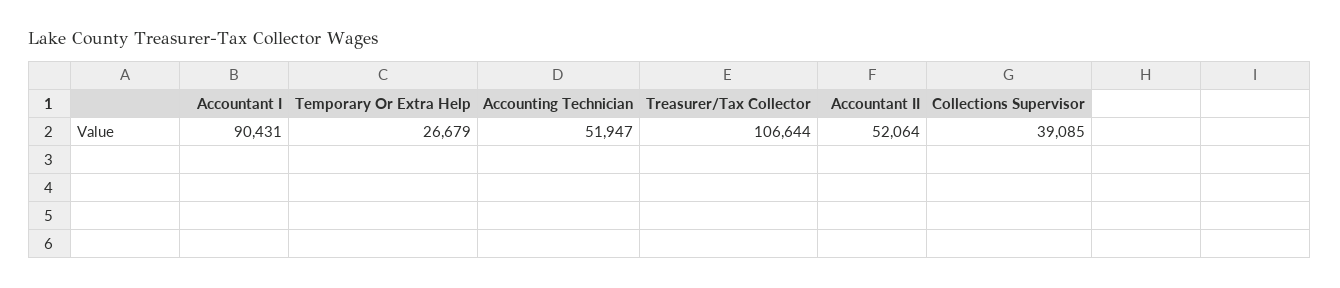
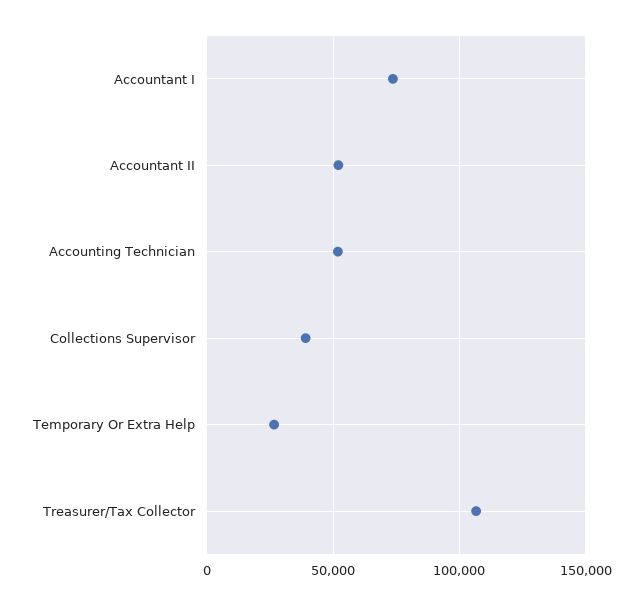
  {
-   "Accountant I": 90431,
+   "Accountant I": 75000,
    "Temporary Or Extra Help": 26679,
    "Accounting Technician": 51947,
    "Treasurer/Tax Collector": 106644,
    "Accountant II": 52064,
    "Collections Supervisor": 39085
  }

